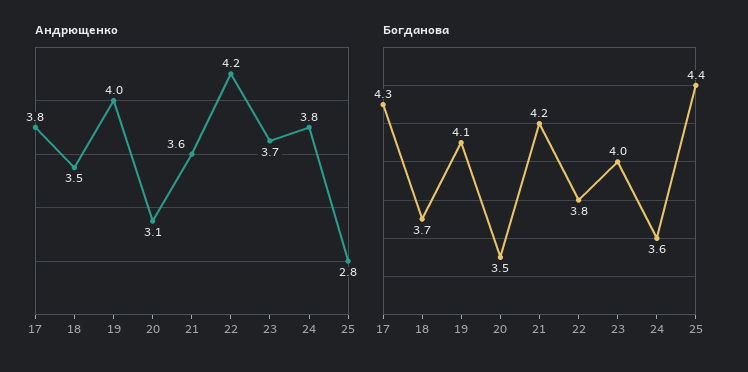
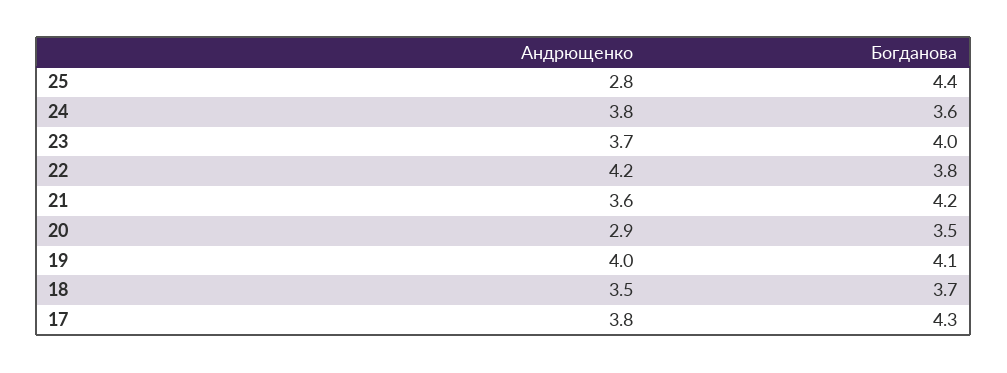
  {
    "Андрющенко": {
      "17": 3.8,
      "18": 3.5,
      "19": 4,
-     "20": 3.1,
+     "20": 2.9,
      "21": 3.6,
      "22": 4.2,
      "23": 3.7,
      "24": 3.8,
      "25": 2.8
    },
    "Богданова": {
      "17": 4.3,
      "18": 3.7,
      "19": 4.1,
      "20": 3.5,
      "21": 4.2,
      "22": 3.8,
      "23": 4,
      "24": 3.6,
      "25": 4.4
    }
  }

